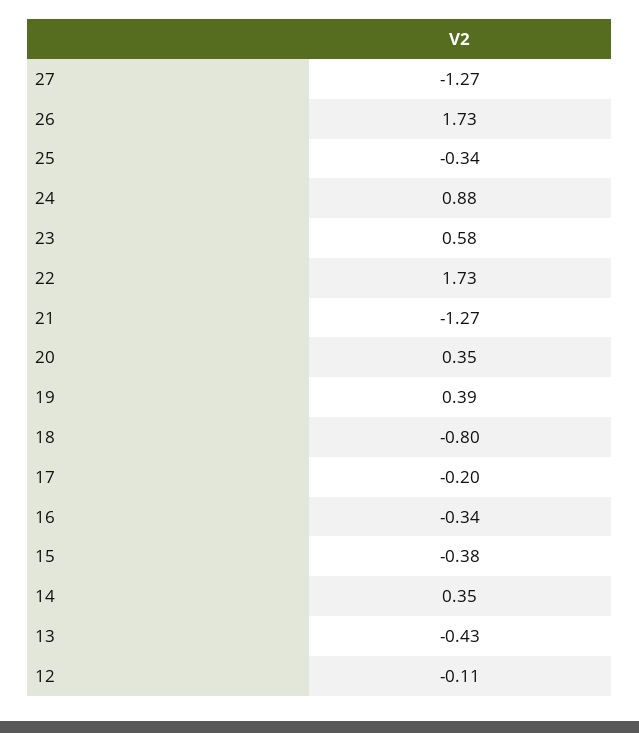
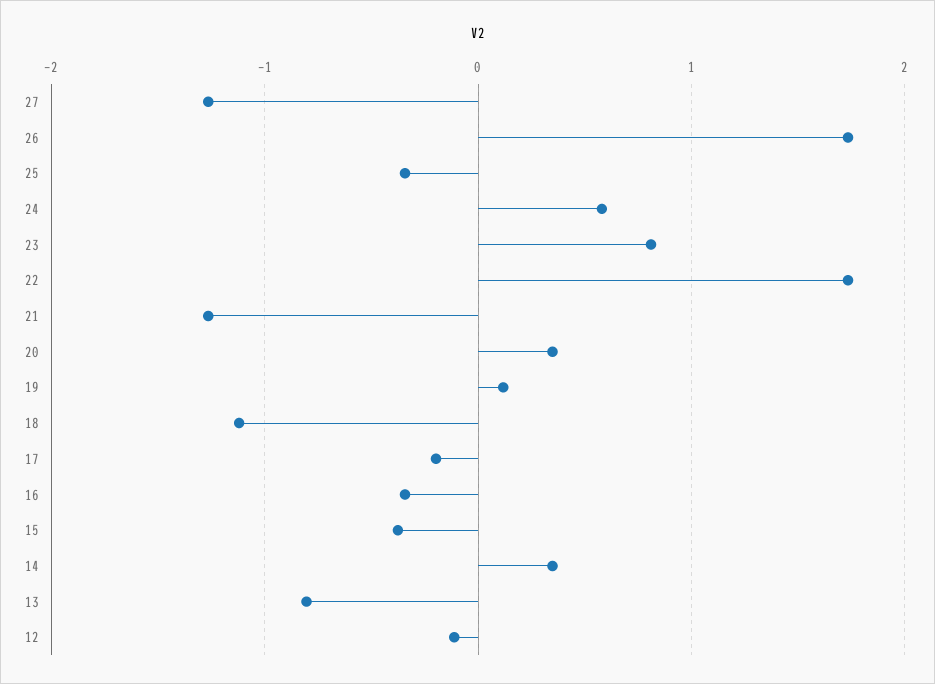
  {
    "27": -1.27,
    "26": 1.73,
    "25": -0.34,
-   "24": 0.88,
+   "24": 0.6,
-   "23": 0.58,
+   "23": 0.8,
    "22": 1.73,
    "21": -1.27,
    "20": 0.35,
-   "19": 0.39,
+   "19": 0.1,
-   "18": -0.8,
+   "18": -1.1,
    "17": -0.2,
    "16": -0.34,
    "15": -0.38,
    "14": 0.35,
-   "13": -0.43,
+   "13": -0.8,
    "12": -0.11
  }

